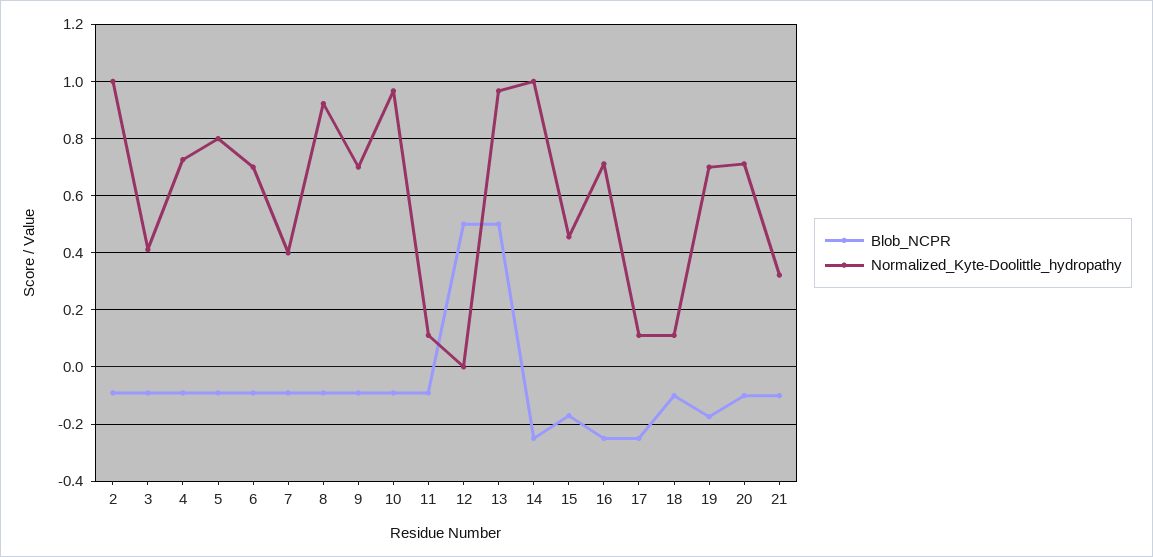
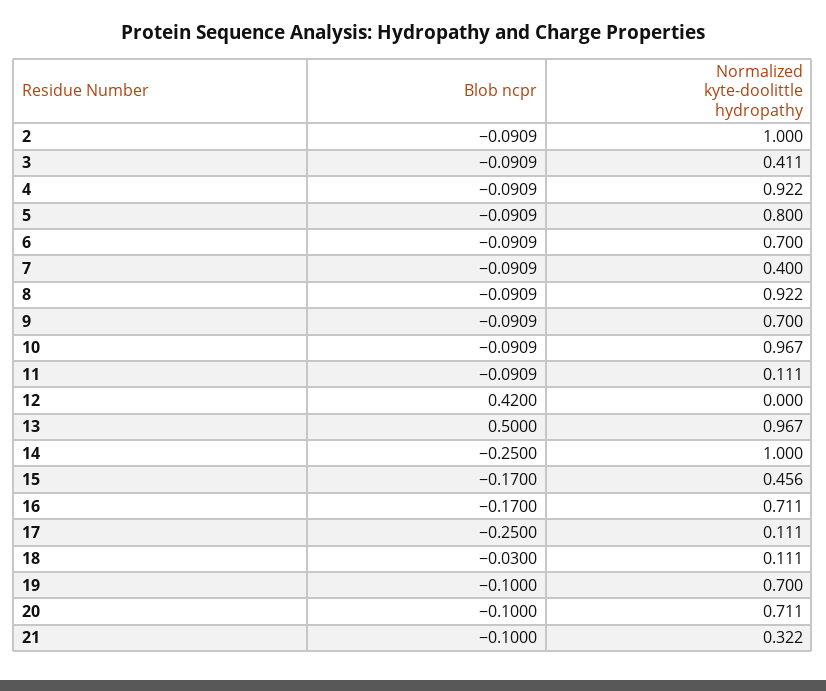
  {
    "Blob_NCPR": {
      "2": -0.0909,
      "3": -0.0909,
      "4": -0.0909,
      "5": -0.0909,
      "6": -0.0909,
      "7": -0.0909,
      "8": -0.0909,
      "9": -0.0909,
      "10": -0.0909,
      "11": -0.0909,
-     "12": 0.5,
+     "12": 0.42,
      "13": 0.5,
      "14": -0.25,
      "15": -0.17,
-     "16": -0.25,
+     "16": -0.17,
      "17": -0.25,
-     "18": -0.1,
+     "18": -0.03,
-     "19": -0.175,
+     "19": -0.1,
      "20": -0.1,
      "21": -0.1
    },
    "Normalized_Kyte-Doolittle_hydropathy": {
      "2": 1,
      "3": 0.411,
-     "4": 0.725,
+     "4": 0.922,
      "5": 0.8,
      "6": 0.7,
      "7": 0.4,
      "8": 0.922,
      "9": 0.7,
      "10": 0.967,
      "11": 0.111,
      "12": 0,
      "13": 0.967,
      "14": 1,
      "15": 0.456,
      "16": 0.711,
      "17": 0.111,
      "18": 0.111,
      "19": 0.7,
      "20": 0.711,
      "21": 0.322
    }
  }

